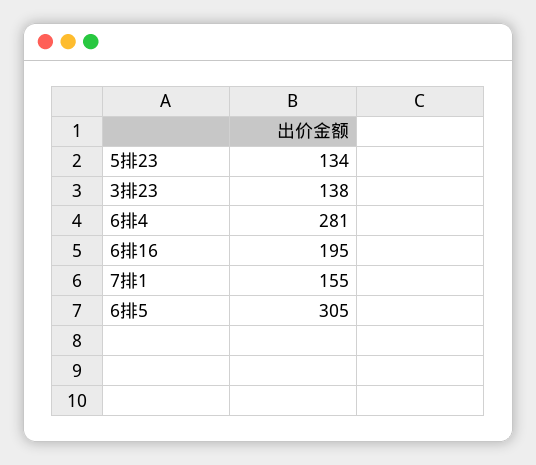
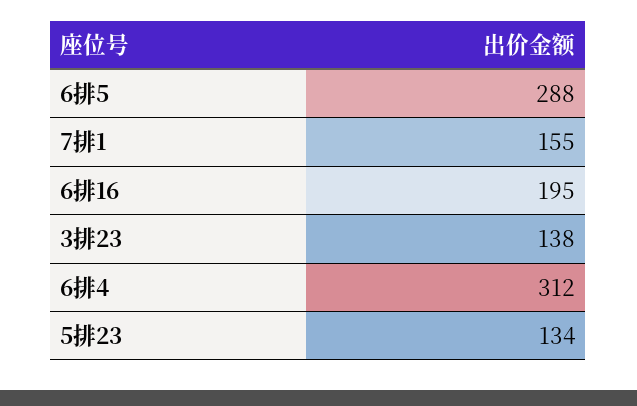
  {
    "5排23": 134,
    "3排23": 138,
-   "6排4": 281,
+   "6排4": 312,
    "6排16": 195,
    "7排1": 155,
-   "6排5": 305
+   "6排5": 288
  }

